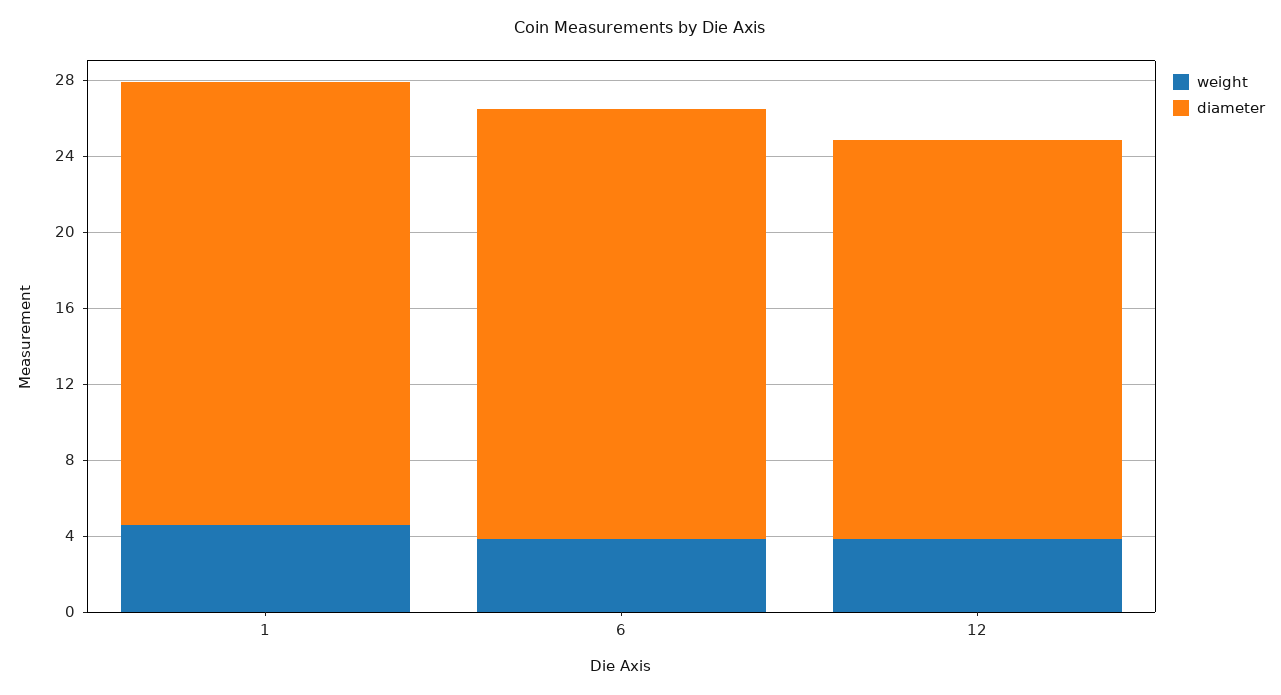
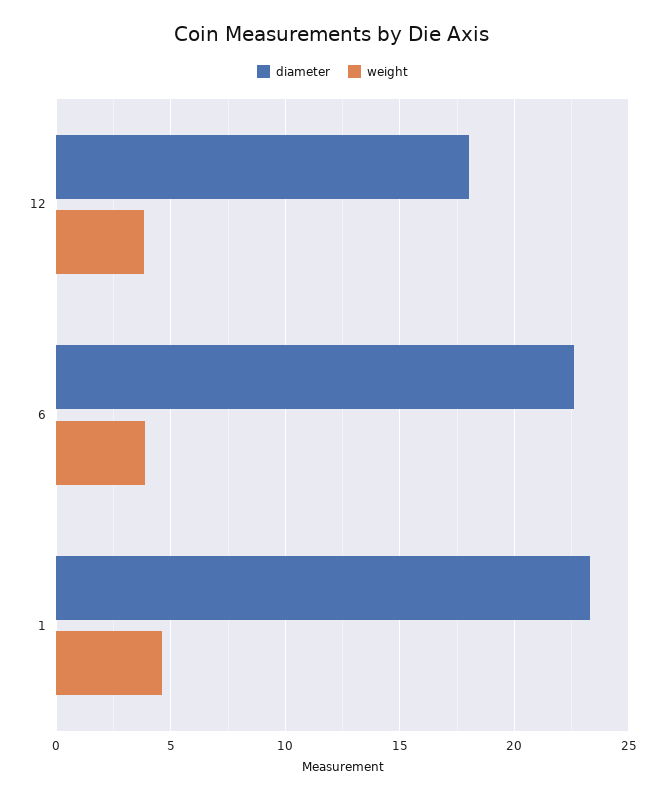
  {
    "weight": {
      "1": 4.5,
      "6": 4,
      "12": 4
    },
    "diameter": {
      "1": 23.5,
      "6": 22.5,
-     "12": 21
+     "12": 18
    }
  }

